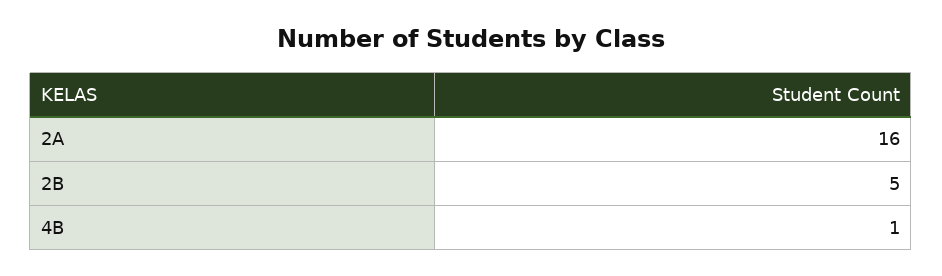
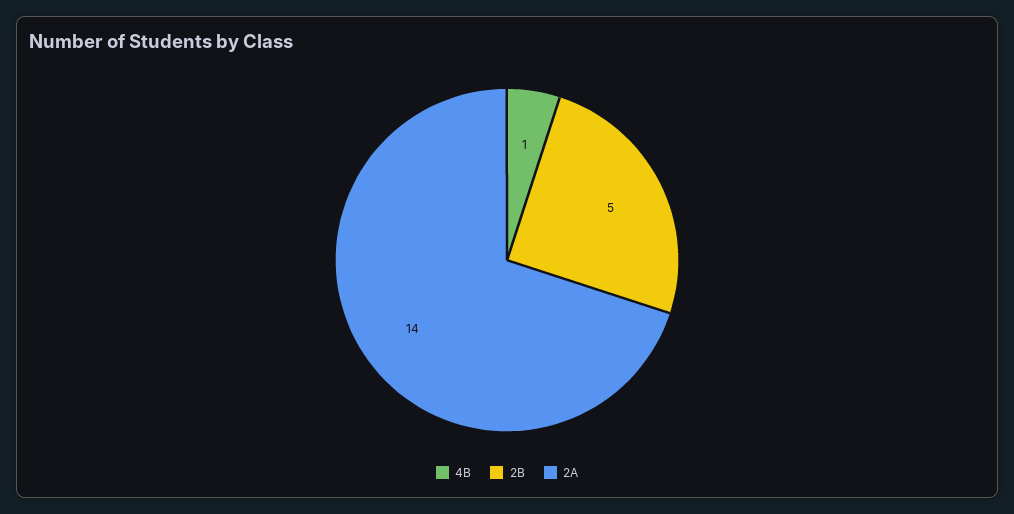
  {
-   "2A": 16,
+   "2A": 14,
    "2B": 5,
    "4B": 1
  }

